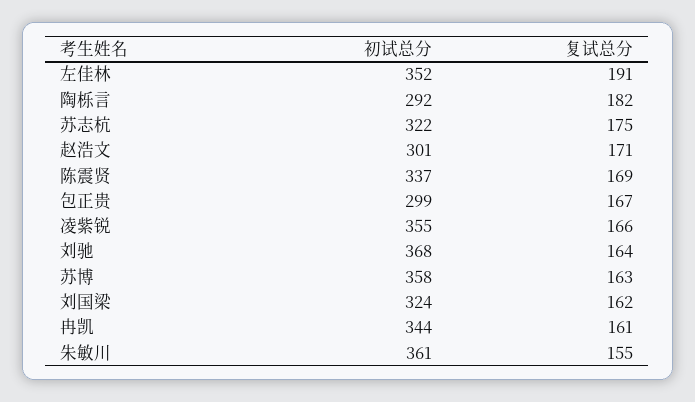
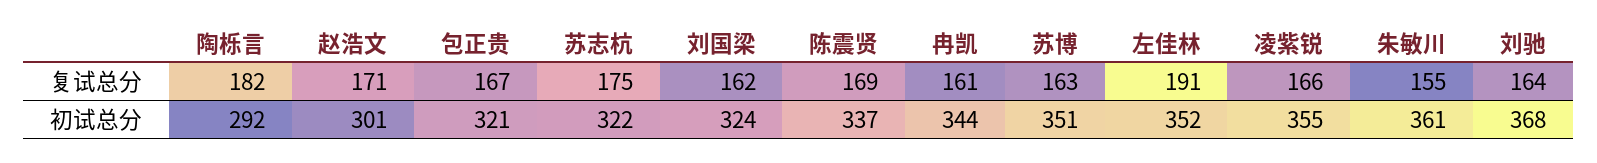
  {
    "初试总分": {
      "左佳林": 352,
      "陶栎言": 292,
      "苏志杭": 322,
      "赵浩文": 301,
      "陈震贤": 337,
-     "包正贵": 299,
+     "包正贵": 321,
      "凌紫锐": 355,
      "刘驰": 368,
-     "苏博": 358,
+     "苏博": 351,
      "刘国梁": 324,
      "冉凯": 344,
      "朱敏川": 361
    },
    "复试总分": {
      "左佳林": 191,
      "陶栎言": 182,
      "苏志杭": 175,
      "赵浩文": 171,
      "陈震贤": 169,
      "包正贵": 167,
      "凌紫锐": 166,
      "刘驰": 164,
      "苏博": 163,
      "刘国梁": 162,
      "冉凯": 161,
      "朱敏川": 155
    }
  }

